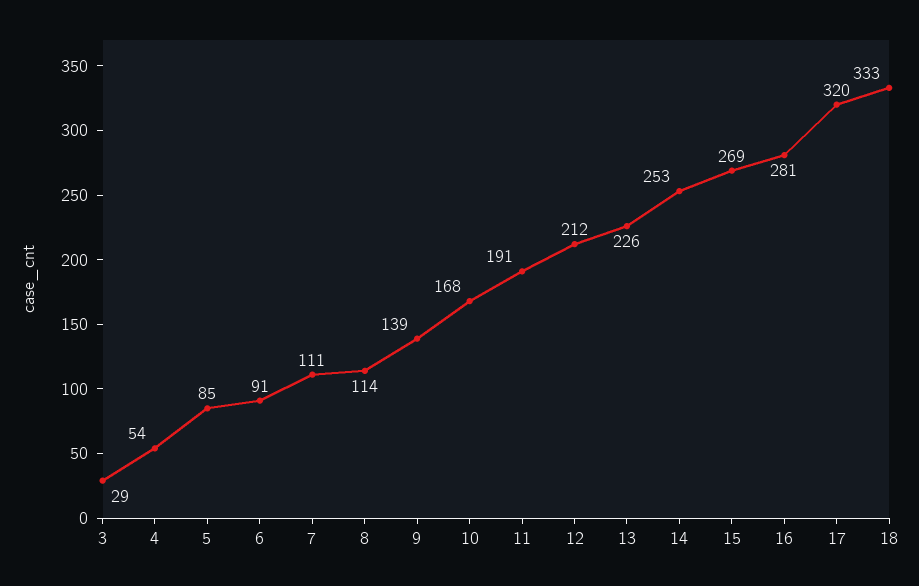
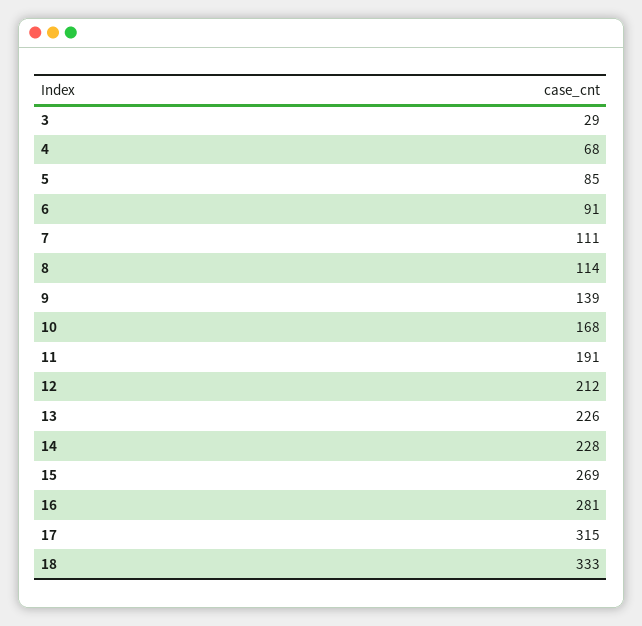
  {
    "3": 29,
-   "4": 54,
+   "4": 68,
    "5": 85,
    "6": 91,
    "7": 111,
    "8": 114,
    "9": 139,
    "10": 168,
    "11": 191,
    "12": 212,
    "13": 226,
-   "14": 253,
+   "14": 228,
    "15": 269,
    "16": 281,
-   "17": 320,
+   "17": 315,
    "18": 333
  }

